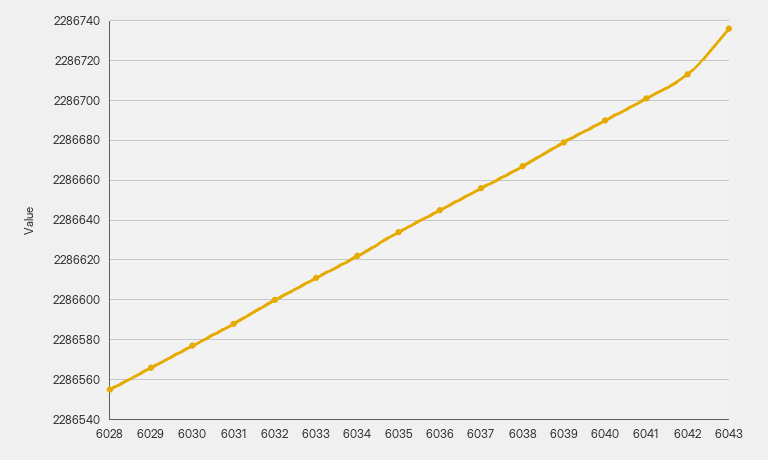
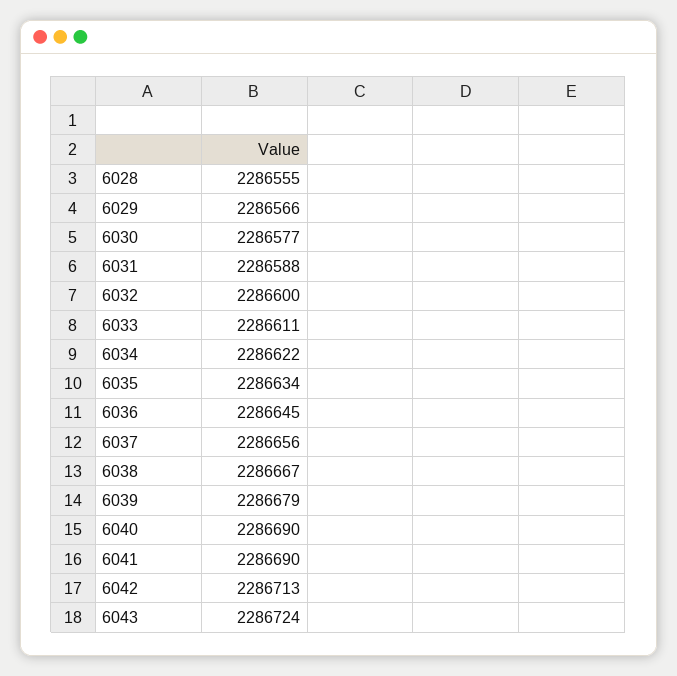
  {
    "6028": 2286555,
    "6029": 2286566,
    "6030": 2286577,
    "6031": 2286588,
    "6032": 2286600,
    "6033": 2286611,
    "6034": 2286622,
    "6035": 2286634,
    "6036": 2286645,
    "6037": 2286656,
    "6038": 2286667,
    "6039": 2286679,
    "6040": 2286690,
-   "6041": 2286700,
+   "6041": 2286690,
    "6042": 2286713,
-   "6043": 2286735
+   "6043": 2286724
  }

